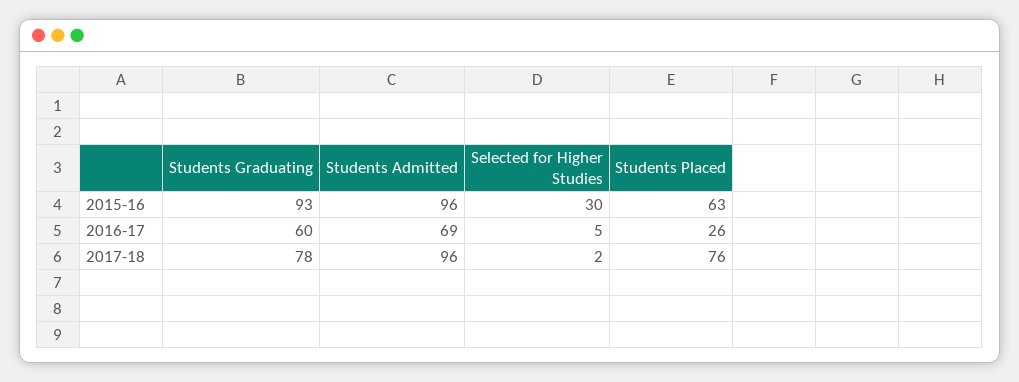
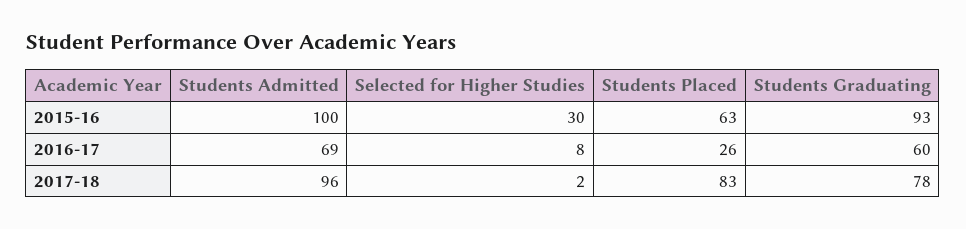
  {
    "Students Graduating": {
      "2015-16": 93,
      "2016-17": 60,
      "2017-18": 78
    },
    "Students Admitted": {
-     "2015-16": 96,
+     "2015-16": 100,
      "2016-17": 69,
      "2017-18": 96
    },
    "Selected for Higher Studies": {
      "2015-16": 30,
-     "2016-17": 5,
+     "2016-17": 8,
      "2017-18": 2
    },
    "Students Placed": {
      "2015-16": 63,
      "2016-17": 26,
-     "2017-18": 76
+     "2017-18": 83
    }
  }

